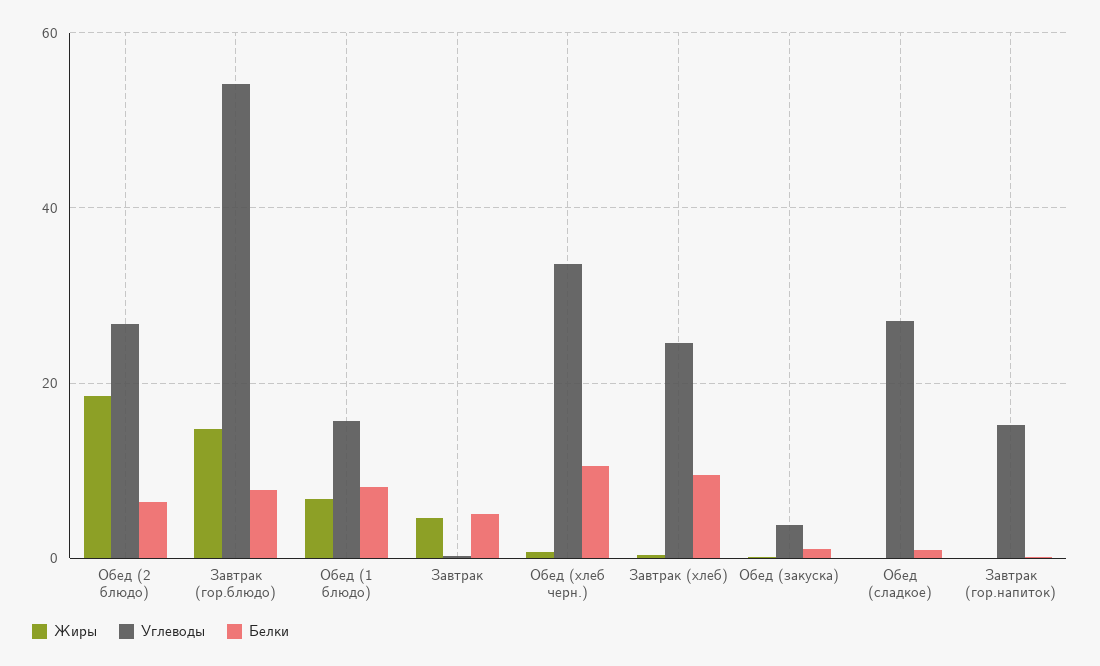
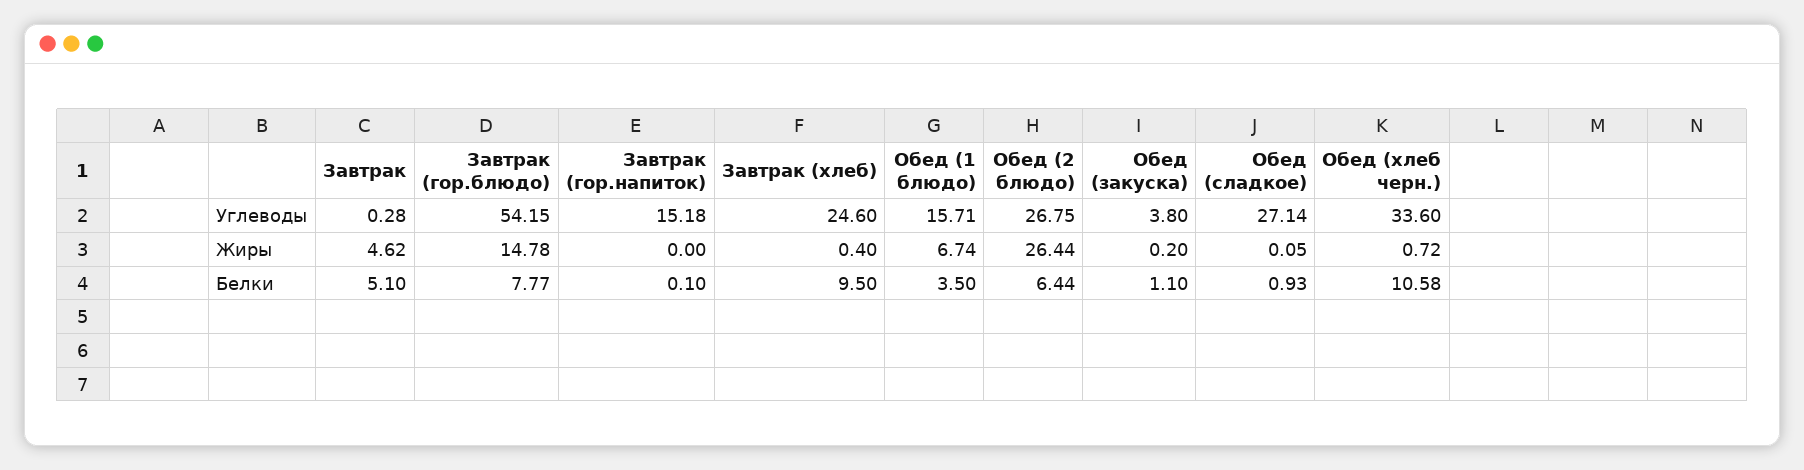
  {
    "Жиры": {
-     "Обед (2 блюдо)": 18,
+     "Обед (2 блюдо)": 26.44,
      "Завтрак (гор.блюдо)": 14.78,
      "Обед (1 блюдо)": 6.74,
      "Завтрак": 4.62,
      "Обед (хлеб черн.)": 0.72,
      "Завтрак (хлеб)": 0.4,
      "Обед (закуска)": 0.2,
      "Обед (сладкое)": 0.05,
      "Завтрак (гор.напиток)": 0
    },
    "Углеводы": {
      "Обед (2 блюдо)": 26.75,
      "Завтрак (гор.блюдо)": 54.15,
      "Обед (1 блюдо)": 15.71,
      "Завтрак": 0.28,
      "Обед (хлеб черн.)": 33.6,
      "Завтрак (хлеб)": 24.6,
      "Обед (закуска)": 3.8,
      "Обед (сладкое)": 27.14,
      "Завтрак (гор.напиток)": 15.18
    },
    "Белки": {
      "Обед (2 блюдо)": 6.44,
      "Завтрак (гор.блюдо)": 7.77,
-     "Обед (1 блюдо)": 8,
+     "Обед (1 блюдо)": 3.5,
      "Завтрак": 5.1,
      "Обед (хлеб черн.)": 10.58,
      "Завтрак (хлеб)": 9.5,
      "Обед (закуска)": 1.1,
      "Обед (сладкое)": 0.93,
      "Завтрак (гор.напиток)": 0.1
    }
  }

